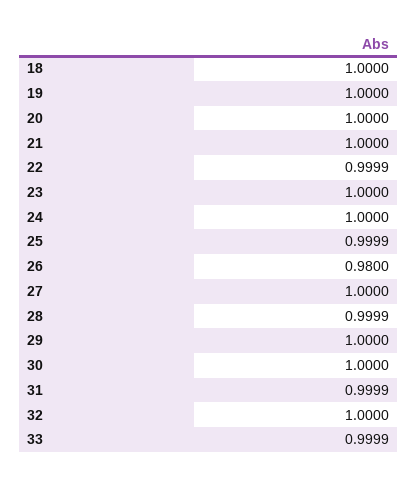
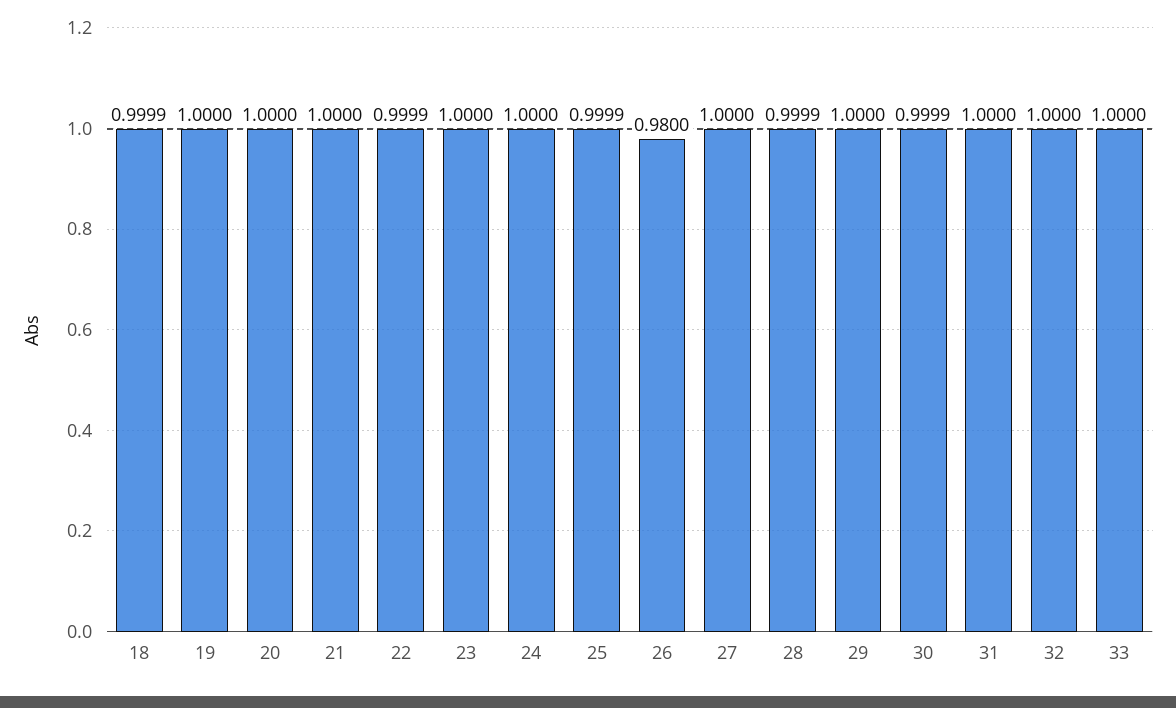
  {
-   "18": 1,
+   "18": 0.9999,
    "19": 1,
    "20": 1,
    "21": 1,
    "22": 0.9999,
    "23": 1,
    "24": 1,
    "25": 0.9999,
    "26": 0.98,
    "27": 1,
    "28": 0.9999,
    "29": 1,
-   "30": 1,
+   "30": 0.9999,
-   "31": 0.9999,
+   "31": 1,
    "32": 1,
-   "33": 0.9999
+   "33": 1
  }

